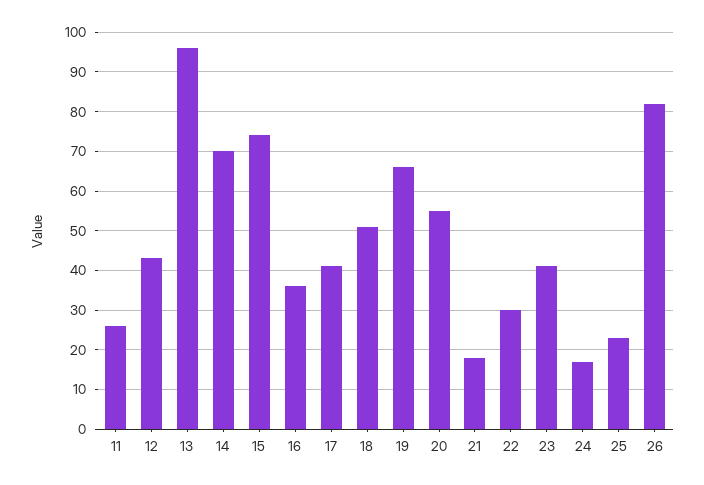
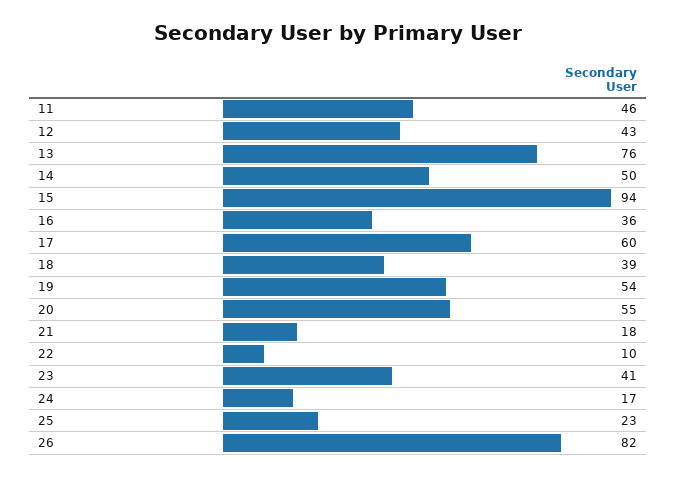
  {
-   "11": 25,
+   "11": 46,
    "12": 43,
-   "13": 95,
+   "13": 76,
-   "14": 70,
+   "14": 50,
-   "15": 75,
+   "15": 94,
    "16": 36,
-   "17": 40,
+   "17": 60,
-   "18": 50,
+   "18": 39,
-   "19": 65,
+   "19": 54,
    "20": 55,
    "21": 18,
-   "22": 30,
+   "22": 10,
    "23": 41,
    "24": 17,
    "25": 23,
    "26": 82
  }

